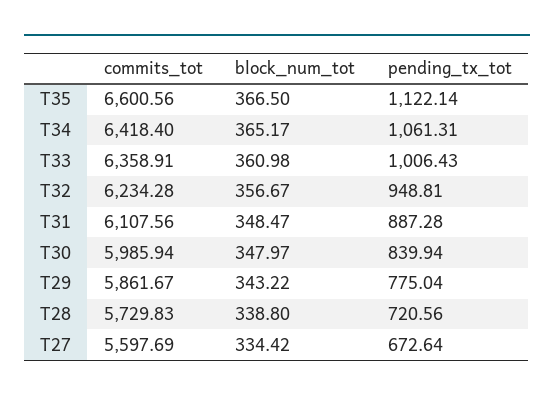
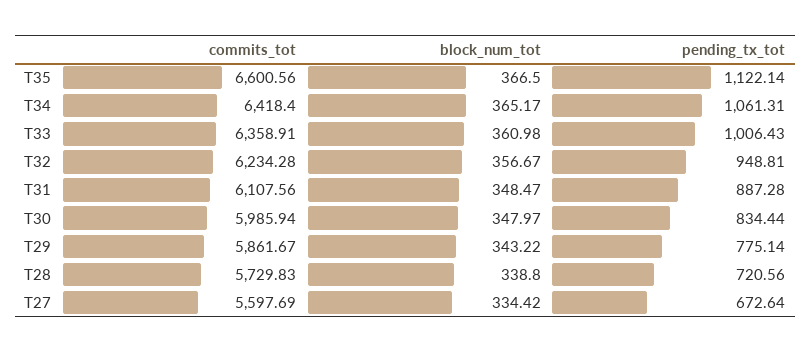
  {
    "commits_tot": {
      "T35": 6600.56,
      "T34": 6418.4,
      "T33": 6358.91,
      "T32": 6234.28,
      "T31": 6107.56,
      "T30": 5985.94,
      "T29": 5861.67,
      "T28": 5729.83,
      "T27": 5597.69
    },
    "block_num_tot": {
      "T35": 366.5,
      "T34": 365.17,
      "T33": 360.98,
      "T32": 356.67,
      "T31": 348.47,
      "T30": 347.97,
      "T29": 343.22,
      "T28": 338.8,
      "T27": 334.42
    },
    "pending_tx_tot": {
      "T35": 1122.14,
      "T34": 1061.31,
      "T33": 1006.43,
      "T32": 948.81,
      "T31": 887.28,
-     "T30": 839.94,
+     "T30": 834.44,
-     "T29": 775.04,
+     "T29": 775.14,
      "T28": 720.56,
      "T27": 672.64
    }
  }

